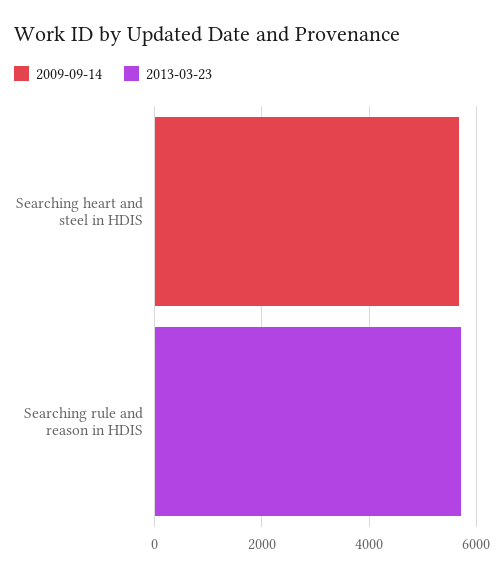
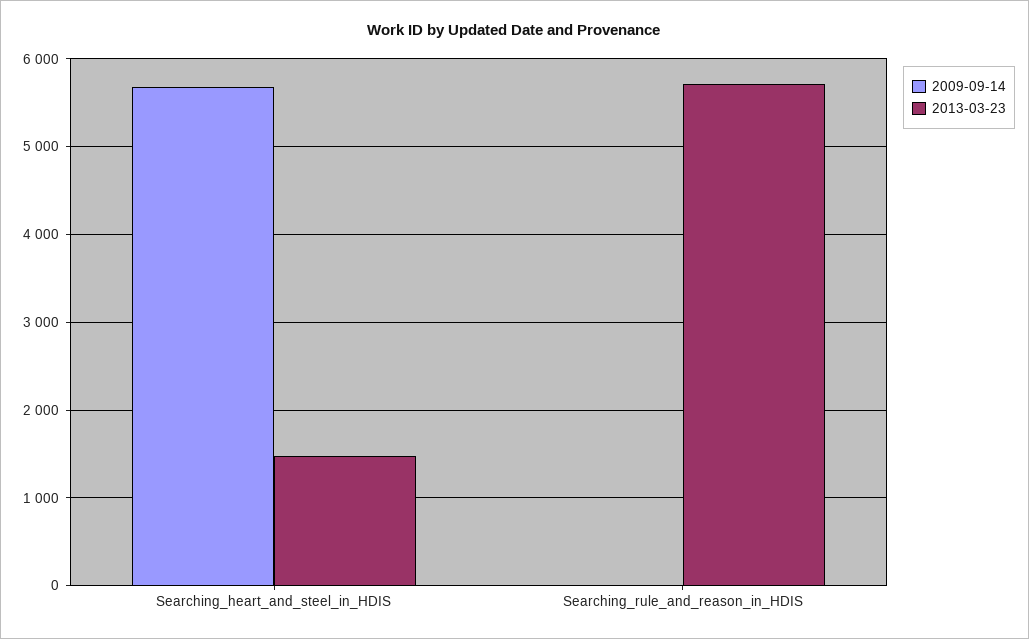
  {
    "2009-09-14": {
      "Searching heart and steel in HDIS": 5700,
      "Searching rule and reason in HDIS": 0
    },
    "2013-03-23": {
-     "Searching heart and steel in HDIS": 0,
+     "Searching heart and steel in HDIS": 1500,
      "Searching rule and reason in HDIS": 5700
    }
  }

